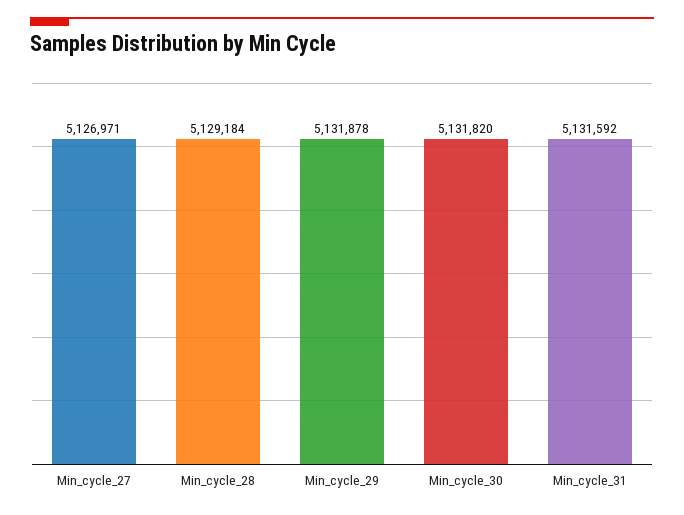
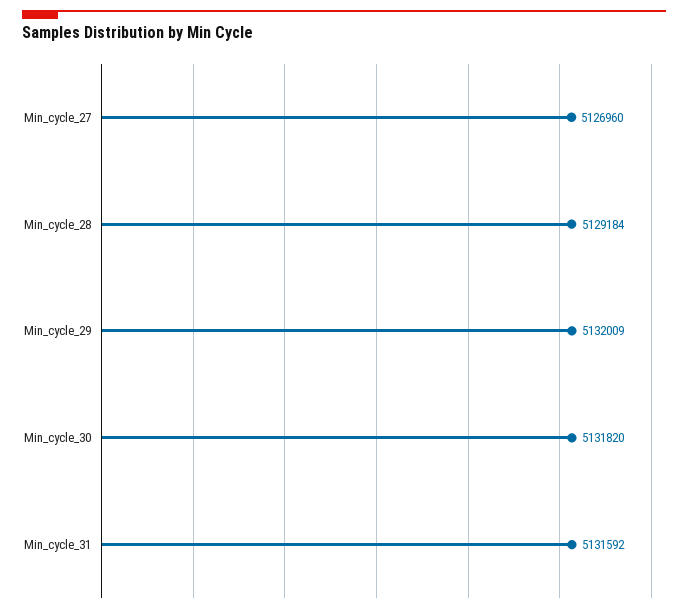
  {
-   "Min_cycle_27": 5126971,
+   "Min_cycle_27": 5126960,
    "Min_cycle_28": 5129184,
-   "Min_cycle_29": 5131878,
+   "Min_cycle_29": 5132009,
    "Min_cycle_30": 5131820,
    "Min_cycle_31": 5131592
  }

